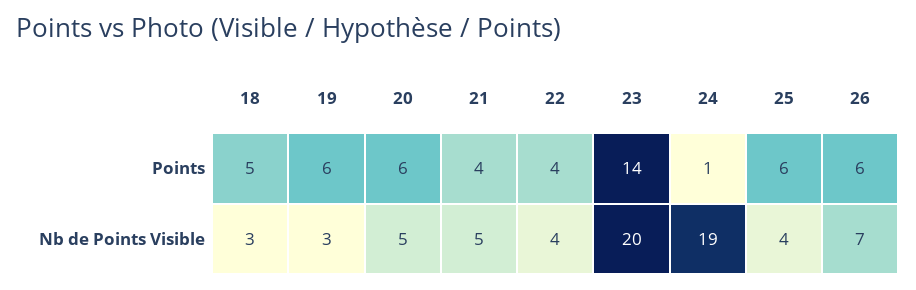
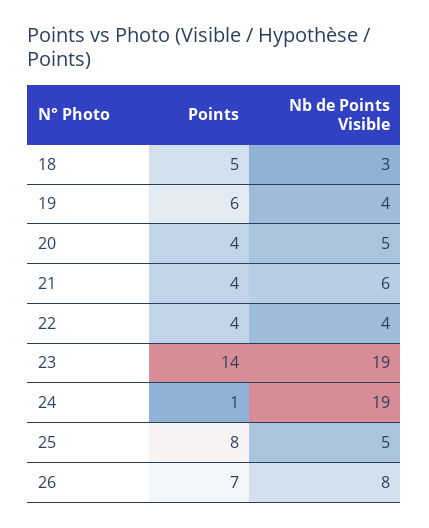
  {
    "18": {
      "Points": 5,
      "Nb de Points Visible": 3
    },
    "19": {
      "Points": 6,
-     "Nb de Points Visible": 3
+     "Nb de Points Visible": 4
    },
    "20": {
-     "Points": 6,
+     "Points": 4,
      "Nb de Points Visible": 5
    },
    "21": {
      "Points": 4,
-     "Nb de Points Visible": 5
+     "Nb de Points Visible": 6
    },
    "22": {
      "Points": 4,
      "Nb de Points Visible": 4
    },
    "23": {
      "Points": 14,
-     "Nb de Points Visible": 20
+     "Nb de Points Visible": 19
    },
    "24": {
      "Points": 1,
      "Nb de Points Visible": 19
    },
    "25": {
-     "Points": 6,
+     "Points": 8,
-     "Nb de Points Visible": 4
+     "Nb de Points Visible": 5
    },
    "26": {
-     "Points": 6,
+     "Points": 7,
-     "Nb de Points Visible": 7
+     "Nb de Points Visible": 8
    }
  }

